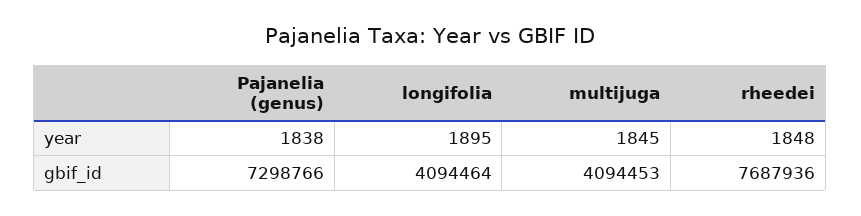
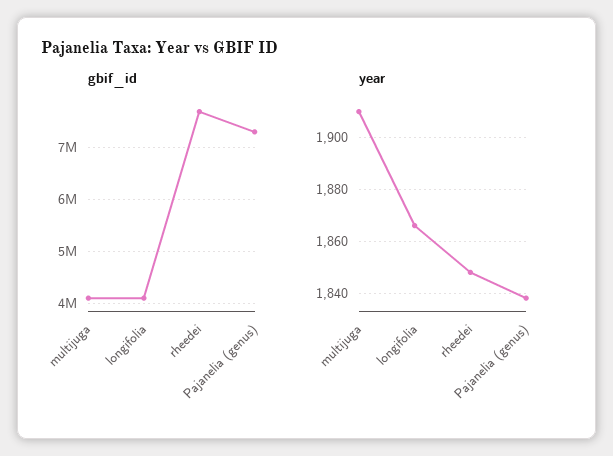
  {
    "year": {
      "Pajanelia (genus)": 1838,
-     "longifolia": 1895,
+     "longifolia": 1865,
-     "multijuga": 1845,
+     "multijuga": 1910,
      "rheedei": 1848
    },
    "gbif_id": {
      "Pajanelia (genus)": 7298766,
      "longifolia": 4094464,
      "multijuga": 4094453,
      "rheedei": 7687936
    }
  }

